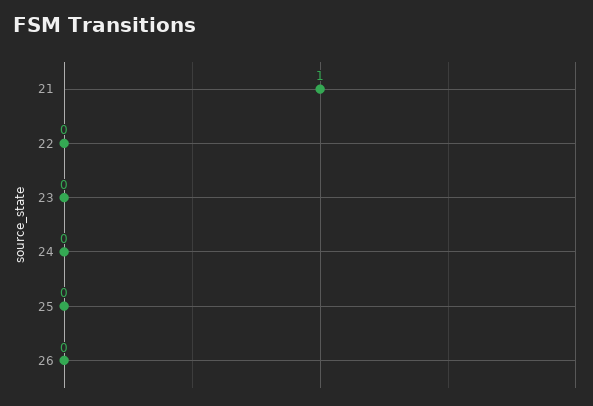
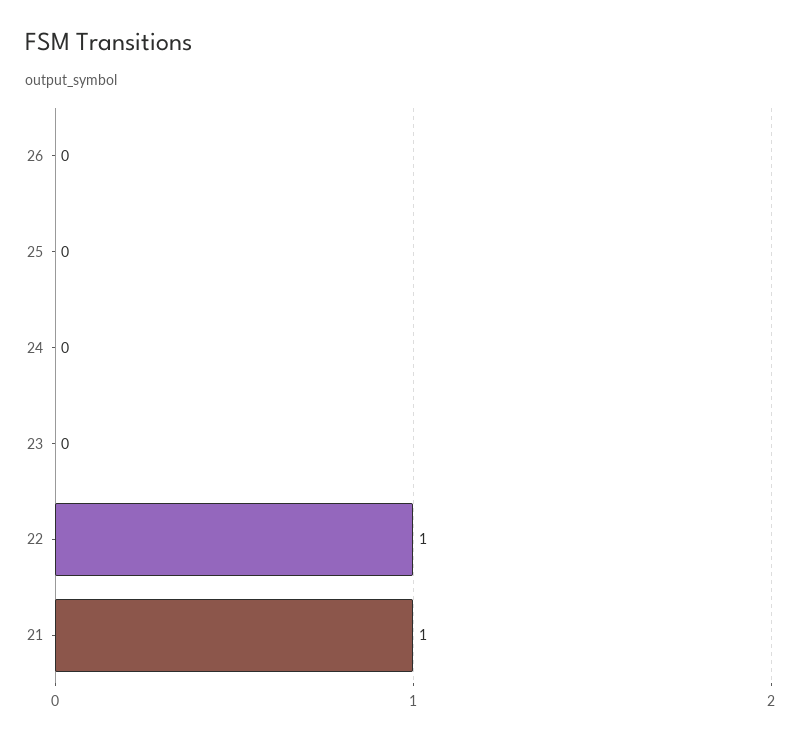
  {
    "21": 1,
-   "22": 0,
+   "22": 1,
    "23": 0,
    "24": 0,
    "25": 0,
    "26": 0
  }

